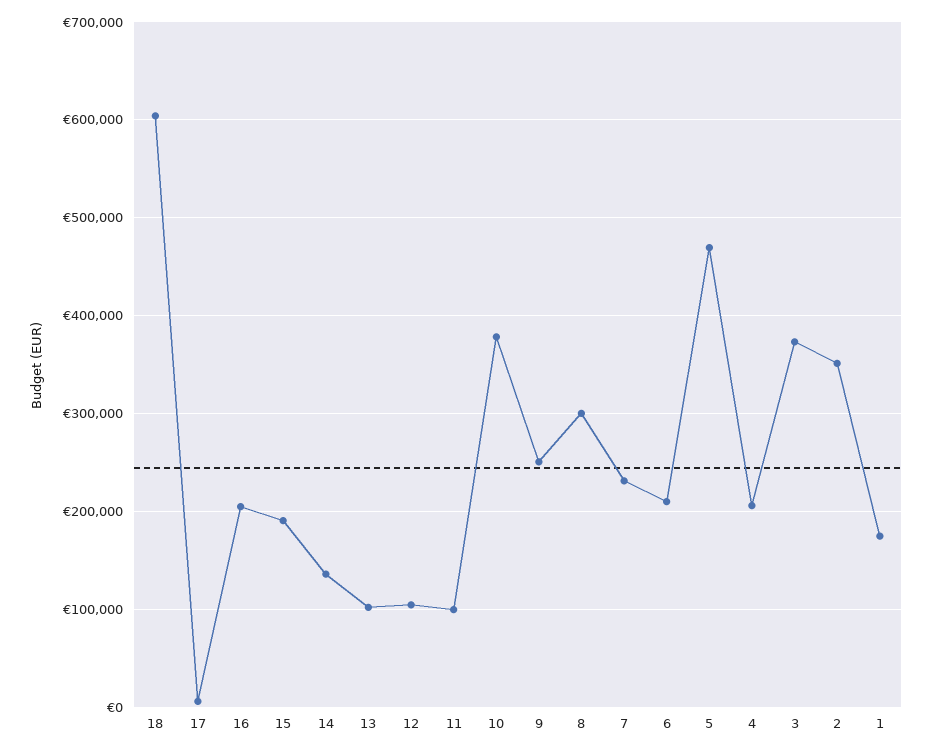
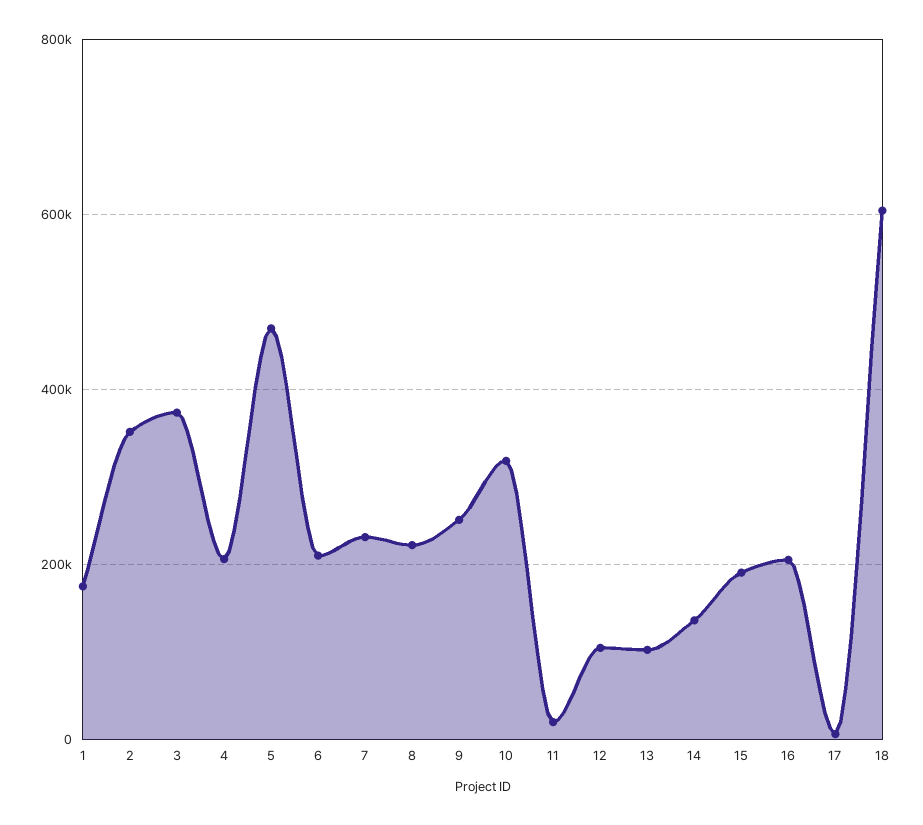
  {
    "18": 600000,
    "17": 10000,
    "16": 210000,
    "15": 190000,
    "14": 140000,
    "13": 100000,
    "12": 100000,
-   "11": 100000,
+   "11": 20000,
-   "10": 380000,
+   "10": 320000,
    "9": 250000,
-   "8": 300000,
+   "8": 220000,
    "7": 230000,
    "6": 210000,
    "5": 470000,
    "4": 210000,
    "3": 370000,
    "2": 350000,
    "1": 180000
  }

